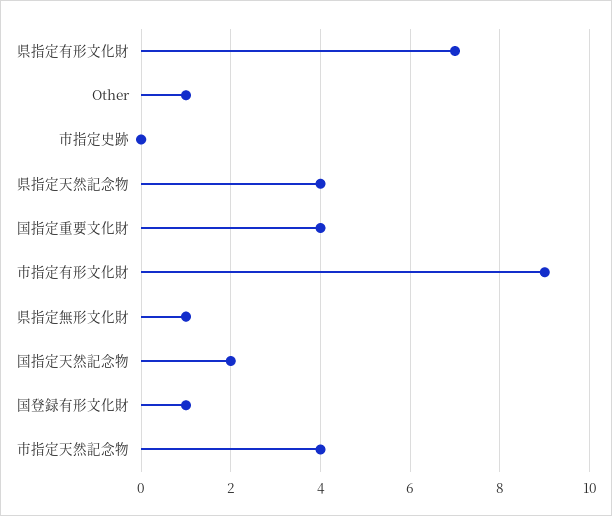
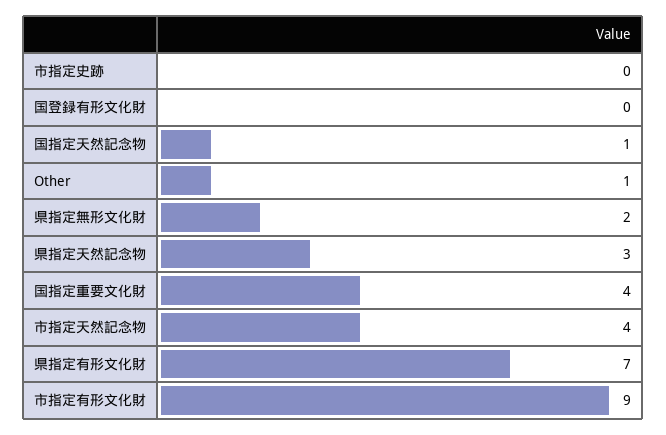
  {
    "県指定有形文化財": 7,
    "Other": 1,
    "市指定史跡": 0,
-   "県指定天然記念物": 4,
+   "県指定天然記念物": 3,
    "国指定重要文化財": 4,
    "市指定有形文化財": 9,
-   "県指定無形文化財": 1,
+   "県指定無形文化財": 2,
-   "国指定天然記念物": 2,
+   "国指定天然記念物": 1,
-   "国登録有形文化財": 1,
+   "国登録有形文化財": 0,
    "市指定天然記念物": 4
  }

